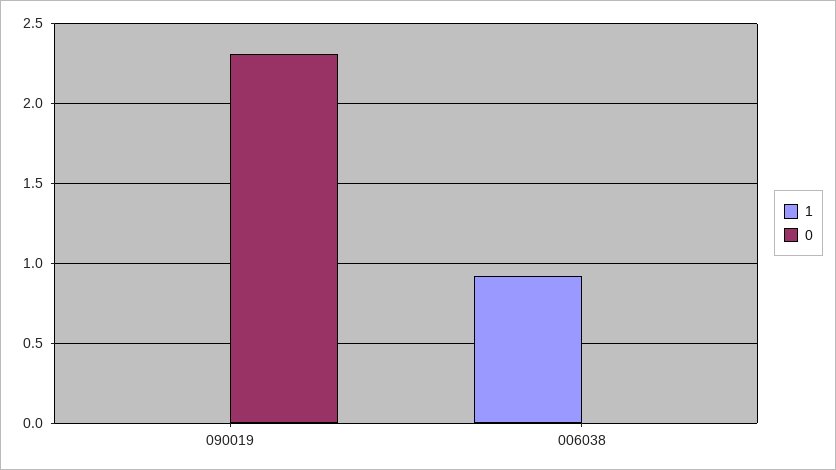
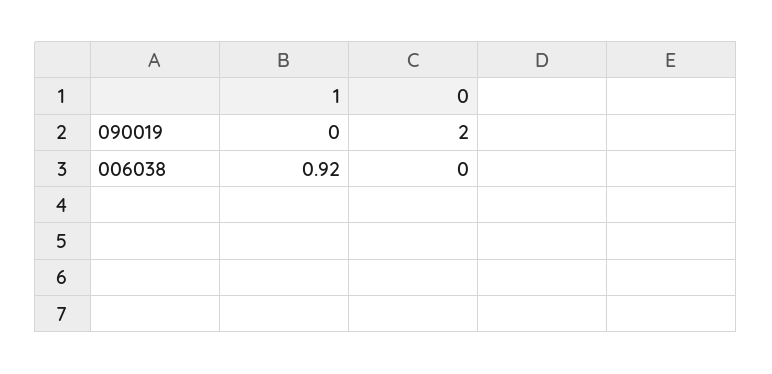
  {
    "1": {
      "090019": 0,
      "006038": 0.92
    },
    "0": {
-     "090019": 2.3,
+     "090019": 2,
      "006038": 0
    }
  }

